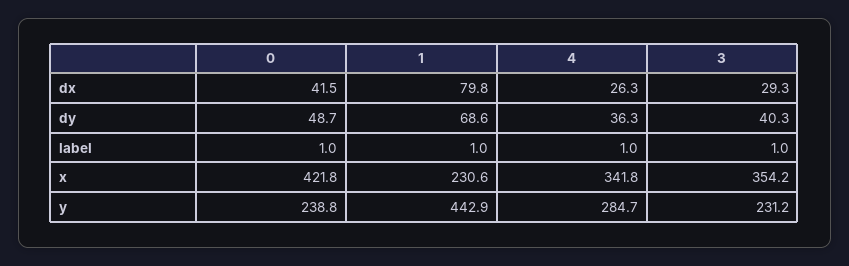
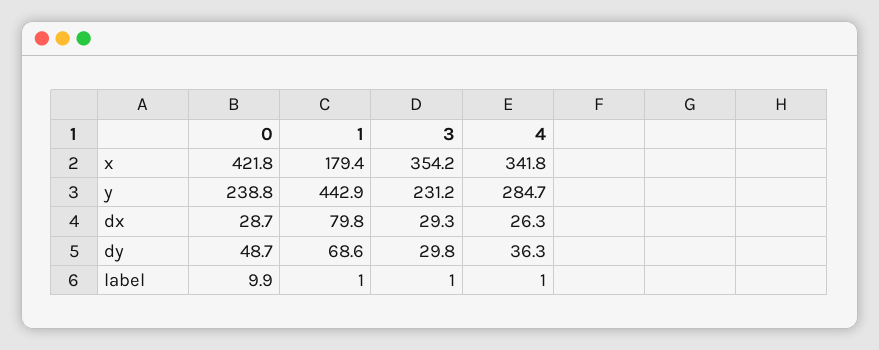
  {
    "0": {
-     "dx": 41.5,
+     "dx": 28.7,
      "dy": 48.7,
-     "label": 1,
+     "label": 9.9,
      "x": 421.8,
      "y": 238.8
    },
    "1": {
      "dx": 79.8,
      "dy": 68.6,
      "label": 1,
-     "x": 230.6,
+     "x": 179.4,
      "y": 442.9
    },
    "4": {
      "dx": 26.3,
      "dy": 36.3,
      "label": 1,
      "x": 341.8,
      "y": 284.7
    },
    "3": {
      "dx": 29.3,
-     "dy": 40.3,
+     "dy": 29.8,
      "label": 1,
      "x": 354.2,
      "y": 231.2
    }
  }

